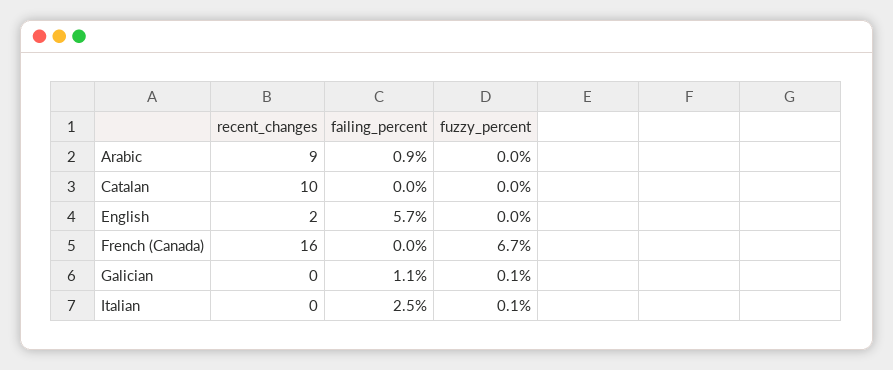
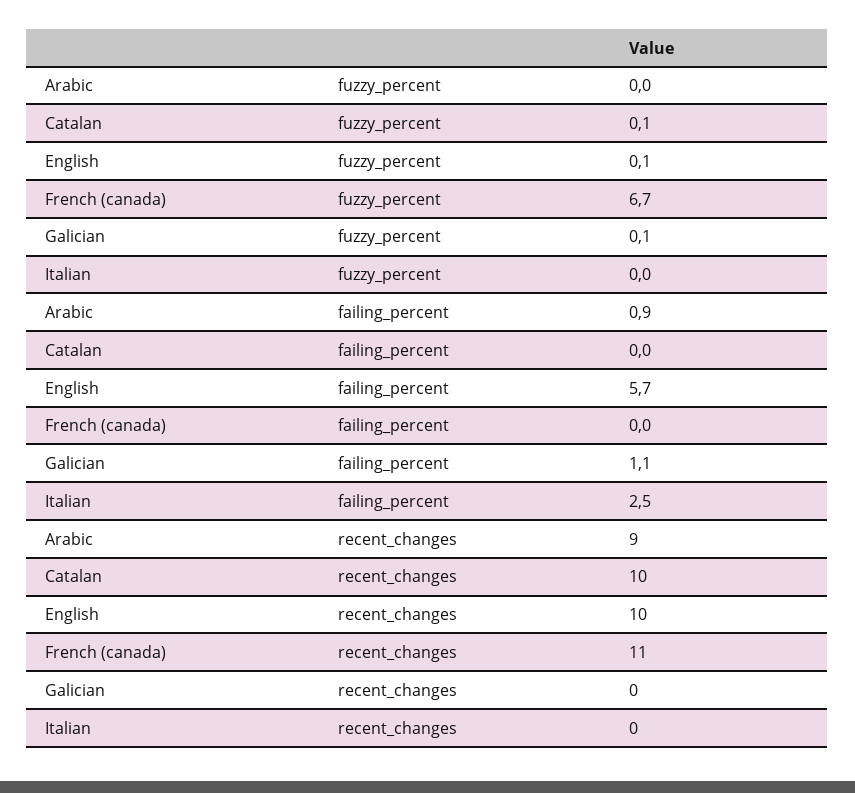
  {
    "recent_changes": {
      "Arabic": 9,
      "Catalan": 10,
-     "English": 2,
+     "English": 10,
-     "French (Canada)": 16,
+     "French (Canada)": 11,
      "Galician": 0,
      "Italian": 0
    },
    "failing_percent": {
      "Arabic": 0.9,
      "Catalan": 0,
      "English": 5.7,
      "French (Canada)": 0,
      "Galician": 1.1,
      "Italian": 2.5
    },
    "fuzzy_percent": {
      "Arabic": 0,
-     "Catalan": 0,
+     "Catalan": 0.1,
-     "English": 0,
+     "English": 0.1,
      "French (Canada)": 6.7,
      "Galician": 0.1,
-     "Italian": 0.1
+     "Italian": 0
    }
  }

